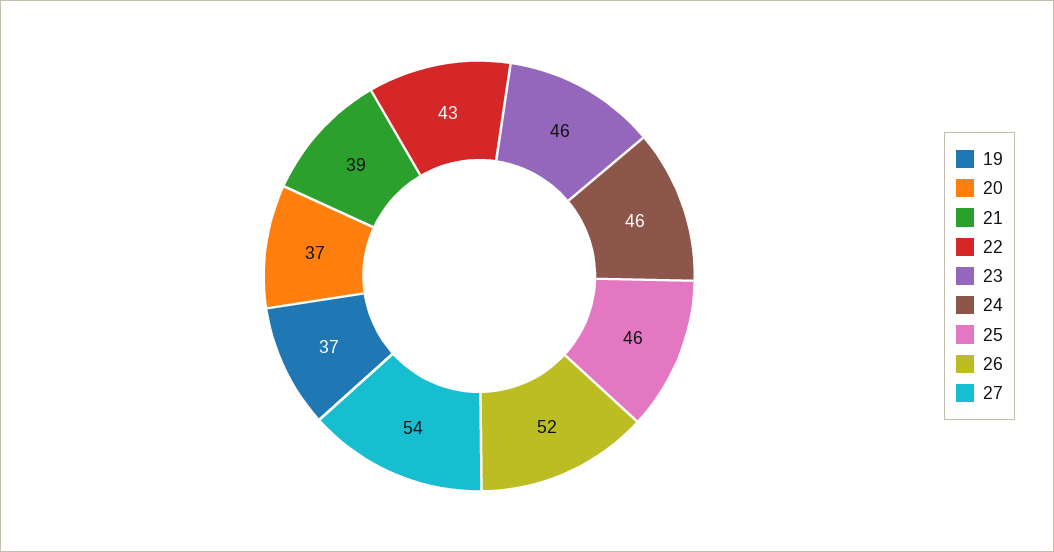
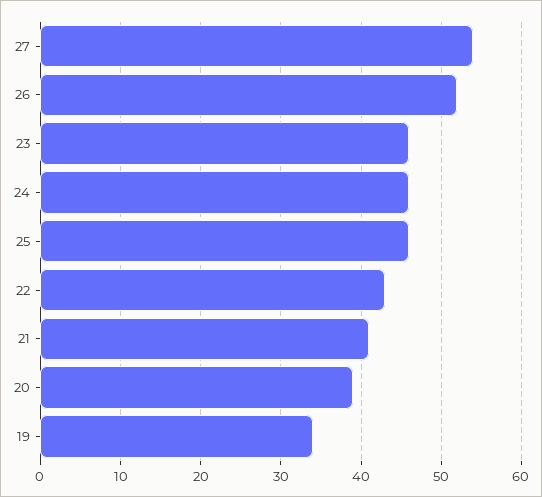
  {
-   "19": 37,
+   "19": 34,
-   "20": 37,
+   "20": 39,
-   "21": 39,
+   "21": 41,
    "22": 43,
    "23": 46,
    "24": 46,
    "25": 46,
    "26": 52,
    "27": 54
  }

